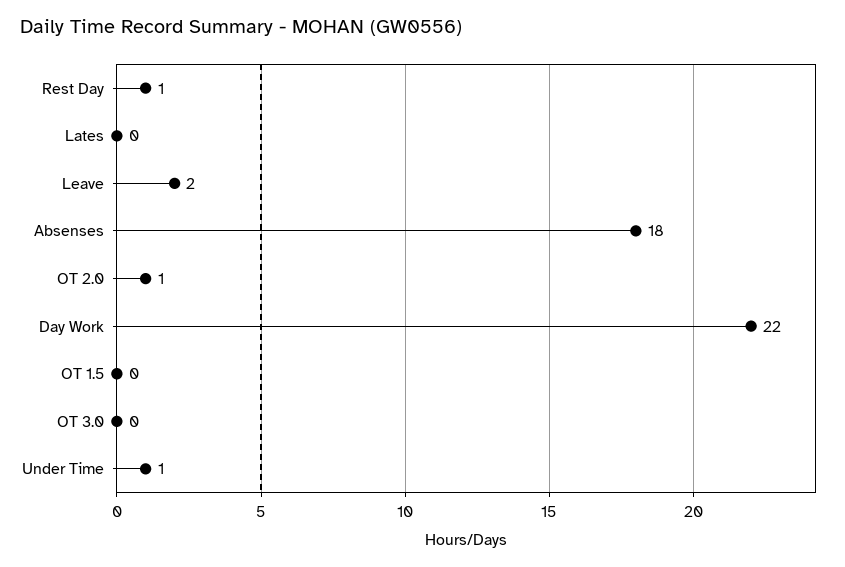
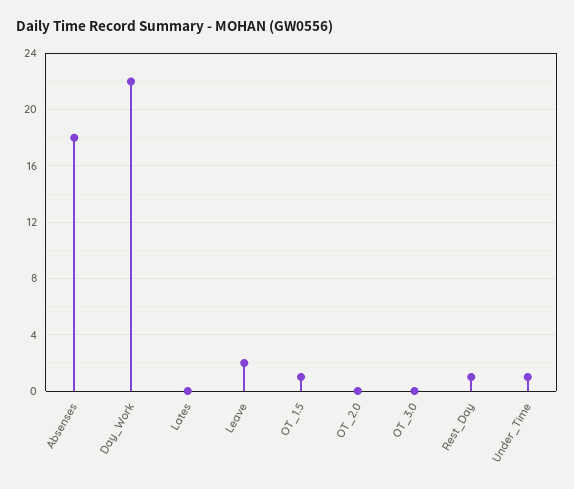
  {
    "Rest Day": 1,
    "Lates": 0,
    "Leave": 2,
    "Absenses": 18,
-   "OT 2.0": 1,
+   "OT 2.0": 0,
    "Day Work": 22,
-   "OT 1.5": 0,
+   "OT 1.5": 1,
    "OT 3.0": 0,
    "Under Time": 1
  }

